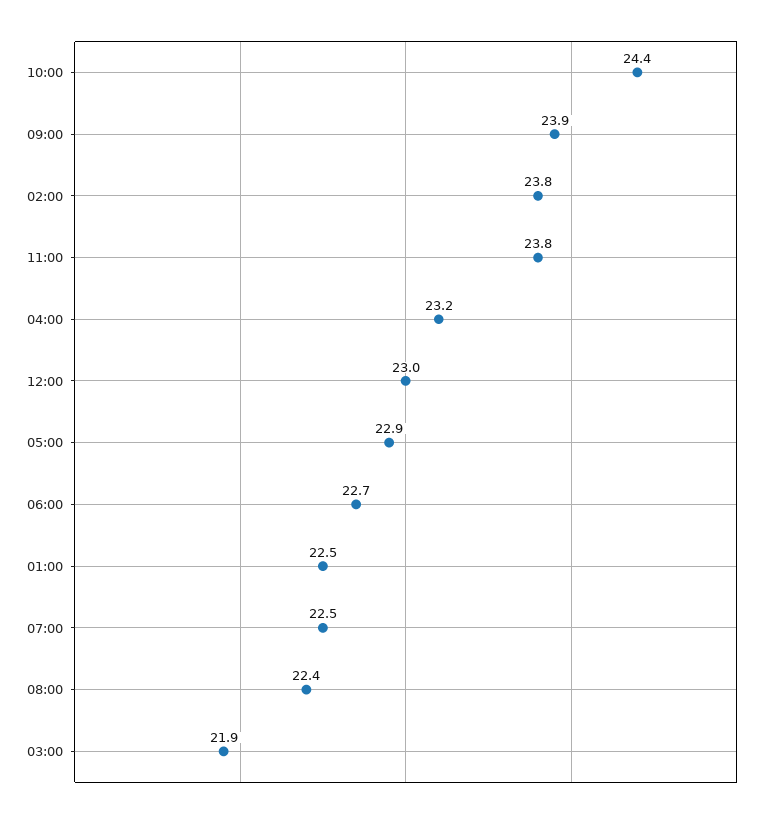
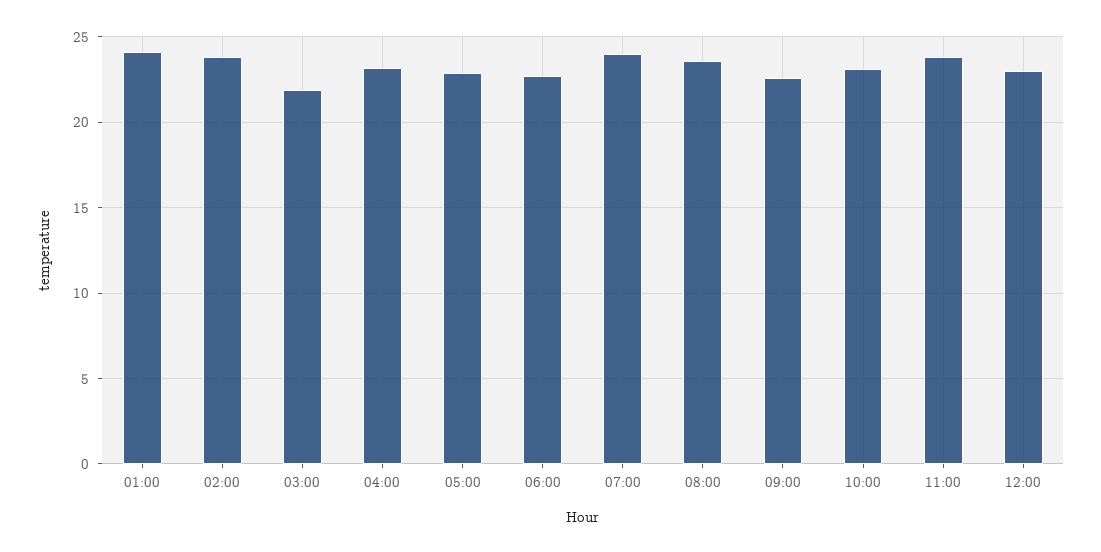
  {
-   "10:00": 24.4,
+   "10:00": 23,
-   "09:00": 23.9,
+   "09:00": 22.5,
    "02:00": 23.8,
    "11:00": 23.8,
    "04:00": 23.2,
    "12:00": 23,
    "05:00": 22.9,
    "06:00": 22.7,
-   "01:00": 22.5,
+   "01:00": 24,
-   "07:00": 22.5,
+   "07:00": 24,
-   "08:00": 22.4,
+   "08:00": 23.5,
    "03:00": 21.9
  }

